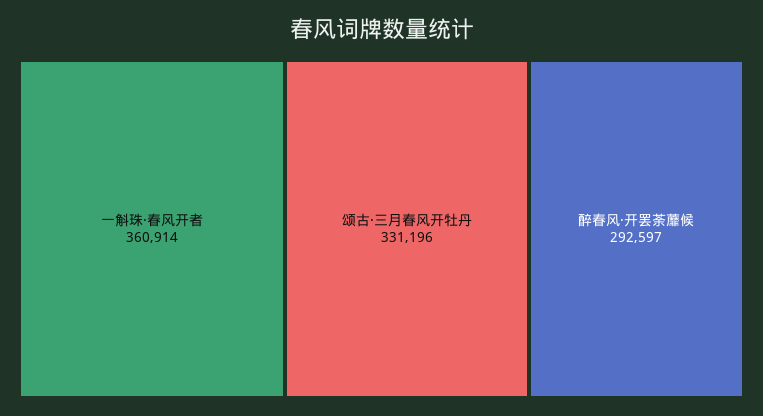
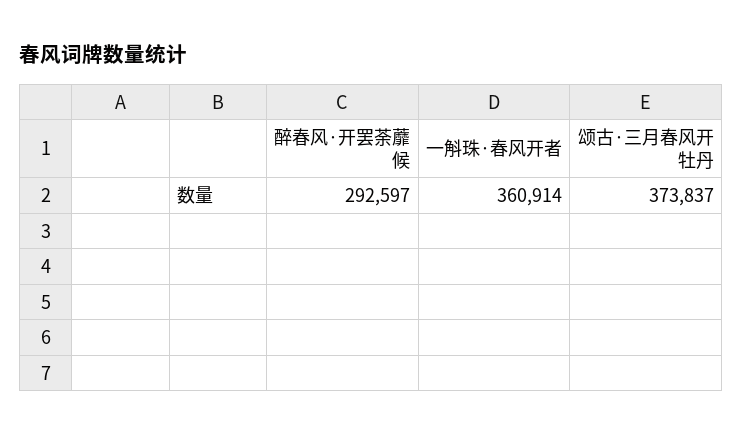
  {
    "一斛珠·春风开者": 360914,
-   "颂古·三月春风开牡丹": 331196,
+   "颂古·三月春风开牡丹": 373837,
    "醉春风·开罢荼蘼候": 292597
  }

